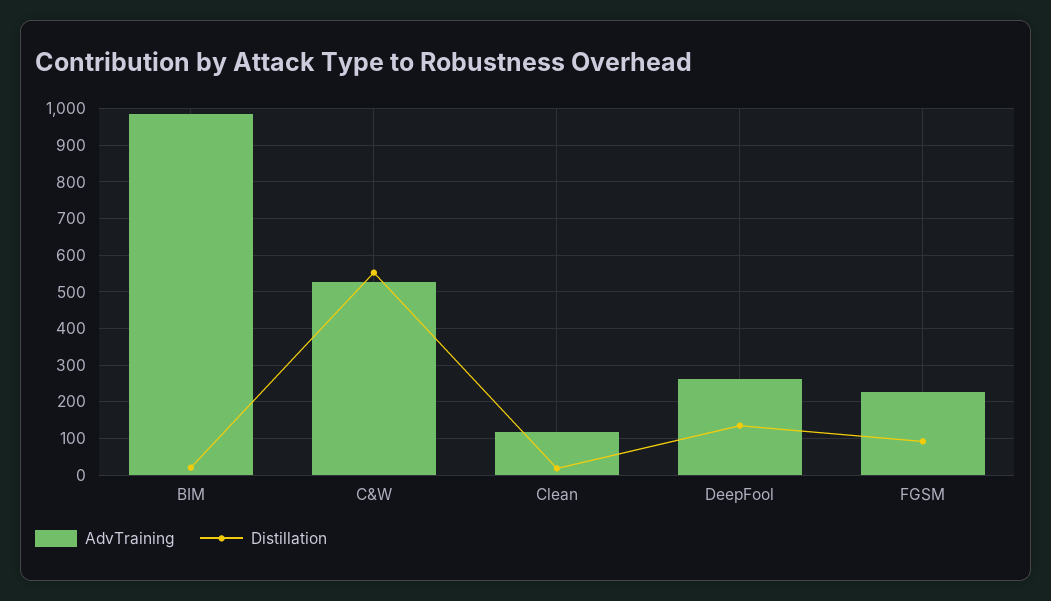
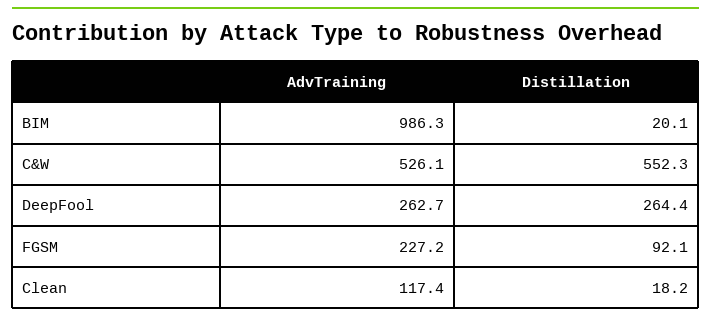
  {
    "AdvTraining": {
      "BIM": 986.3,
      "C&W": 526.1,
      "Clean": 117.4,
      "DeepFool": 262.7,
      "FGSM": 227.2
    },
    "Distillation": {
      "BIM": 20.1,
      "C&W": 552.3,
      "Clean": 18.2,
-     "DeepFool": 140,
+     "DeepFool": 264.4,
      "FGSM": 92.1
    }
  }

